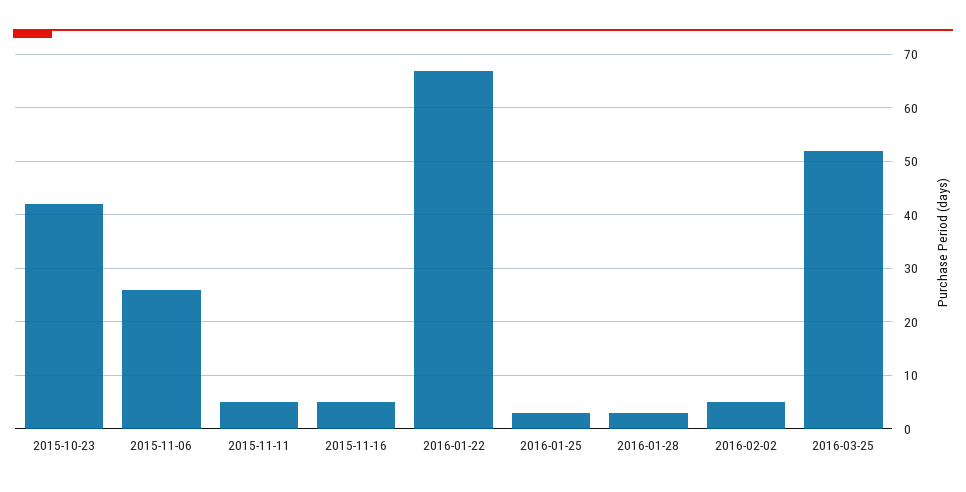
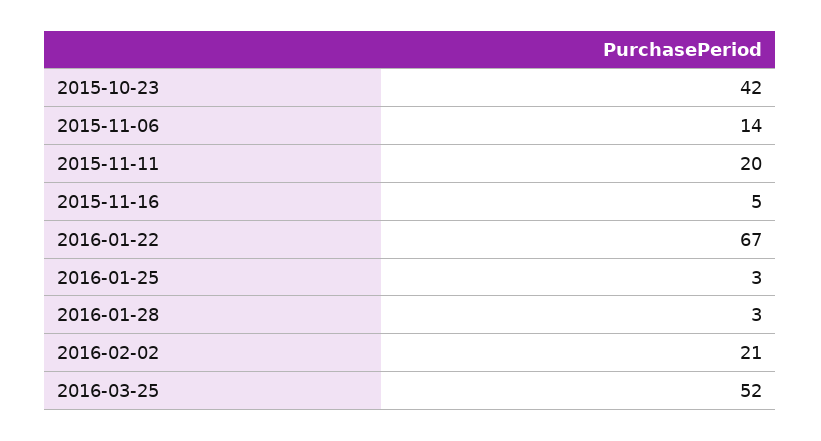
  {
    "2015-10-23": 42,
-   "2015-11-06": 25,
+   "2015-11-06": 14,
-   "2015-11-11": 5,
+   "2015-11-11": 20,
    "2015-11-16": 5,
    "2016-01-22": 67,
    "2016-01-25": 3,
    "2016-01-28": 3,
-   "2016-02-02": 5,
+   "2016-02-02": 21,
    "2016-03-25": 52
  }

